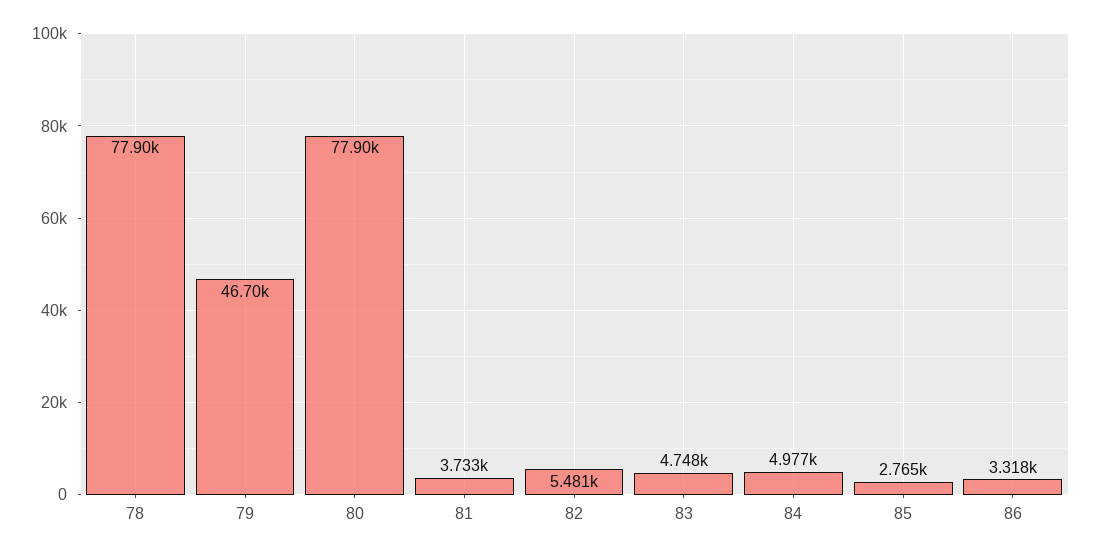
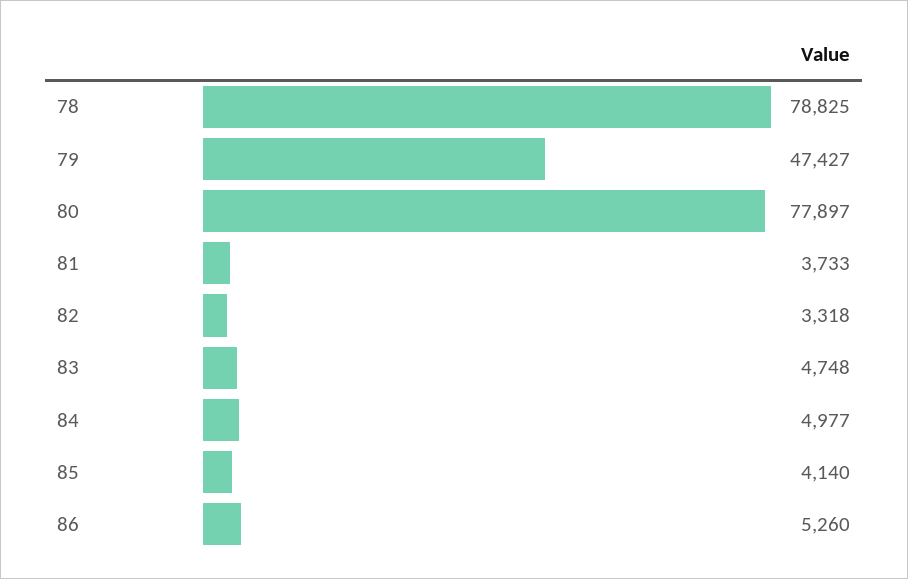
  {
-   "78": 77900,
+   "78": 78825,
-   "79": 46700,
+   "79": 47427,
    "80": 77897,
    "81": 3733,
-   "82": 5481,
+   "82": 3318,
    "83": 4748,
    "84": 4977,
-   "85": 2765,
+   "85": 4140,
-   "86": 3318
+   "86": 5260
  }

